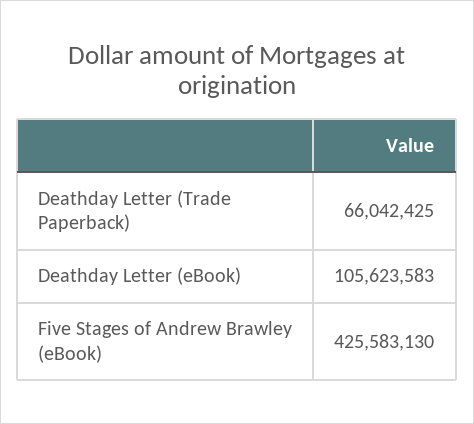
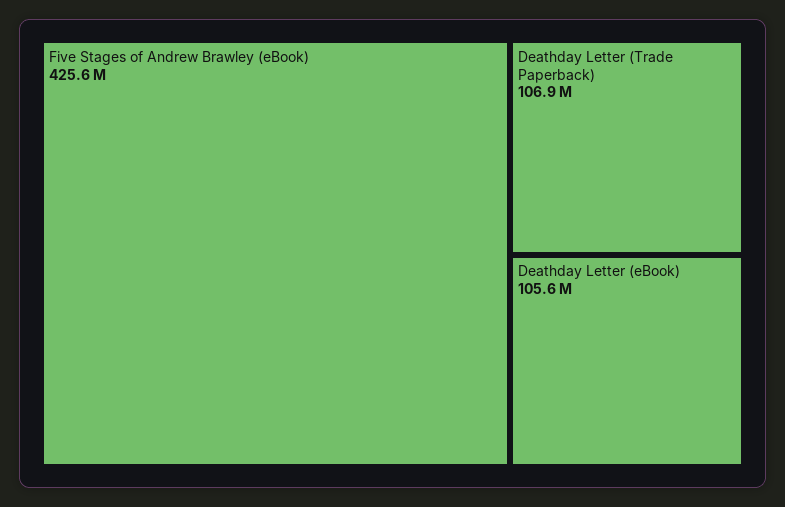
  {
-   "Deathday Letter (Trade Paperback)": 66042425,
+   "Deathday Letter (Trade Paperback)": 106900000,
    "Deathday Letter (eBook)": 105623583,
    "Five Stages of Andrew Brawley (eBook)": 425583130
  }

